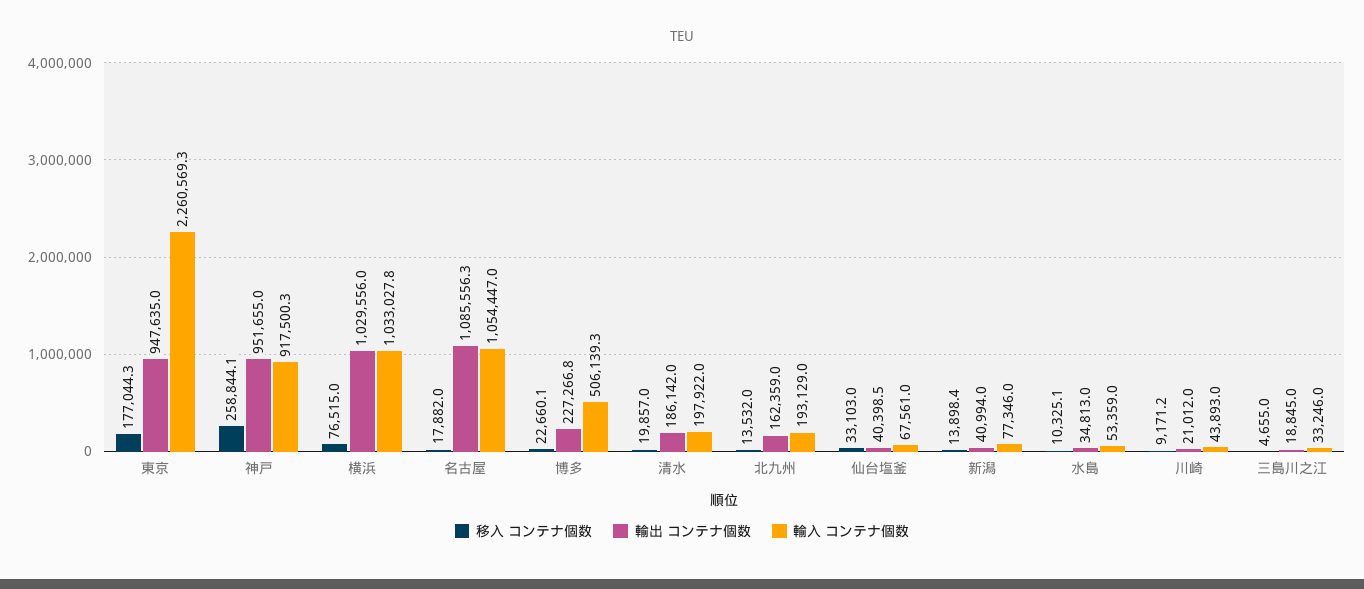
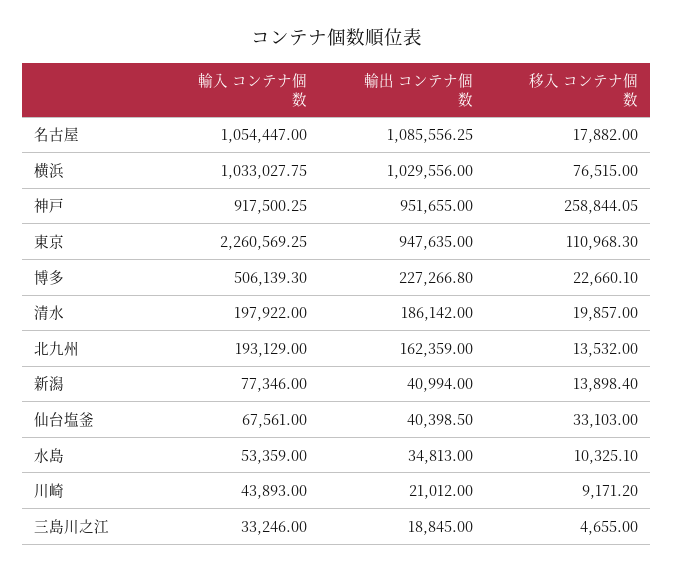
  {
    "移入 コンテナ個数": {
-     "東京": 177044.3,
+     "東京": 110968.3,
      "神戸": 258844.05,
      "横浜": 76515,
      "名古屋": 17882,
      "博多": 22660.1,
      "清水": 19857,
      "北九州": 13532,
      "仙台塩釜": 33103,
      "新潟": 13898.4,
      "水島": 10325.1,
      "川崎": 9171.2,
      "三島川之江": 4655
    },
    "輸出 コンテナ個数": {
      "東京": 947635,
      "神戸": 951655,
      "横浜": 1029556,
      "名古屋": 1085556.25,
      "博多": 227266.8,
      "清水": 186142,
      "北九州": 162359,
      "仙台塩釜": 40398.5,
      "新潟": 40994,
      "水島": 34813,
      "川崎": 21012,
      "三島川之江": 18845
    },
    "輸入 コンテナ個数": {
      "東京": 2260569.25,
      "神戸": 917500.25,
      "横浜": 1033027.75,
      "名古屋": 1054447,
      "博多": 506139.3,
      "清水": 197922,
      "北九州": 193129,
      "仙台塩釜": 67561,
      "新潟": 77346,
      "水島": 53359,
      "川崎": 43893,
      "三島川之江": 33246
    }
  }

